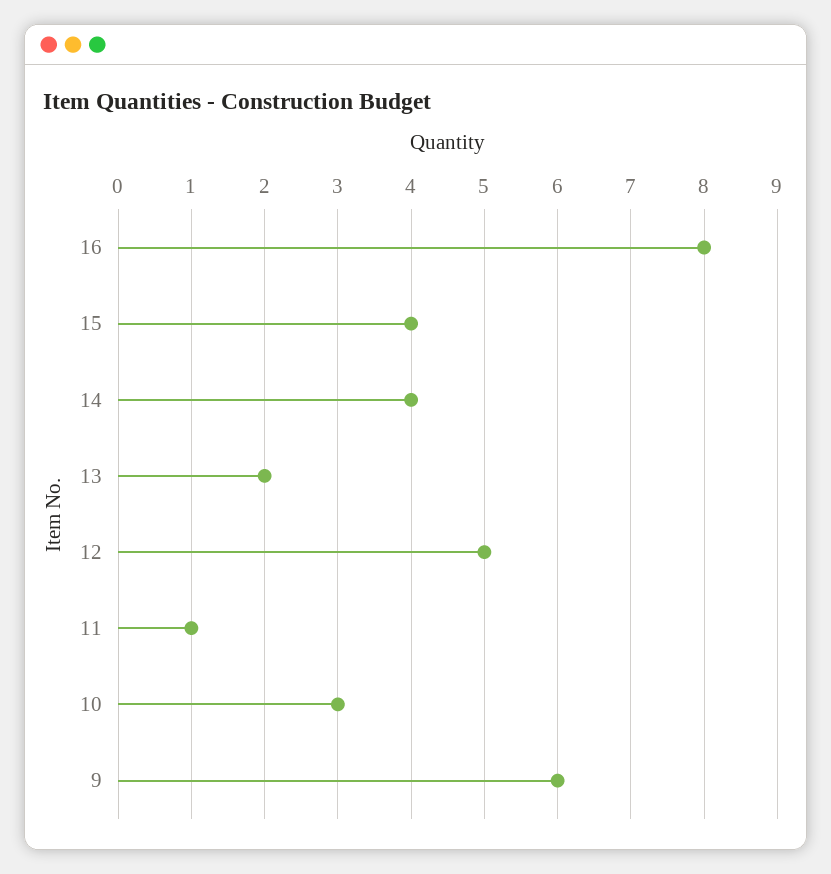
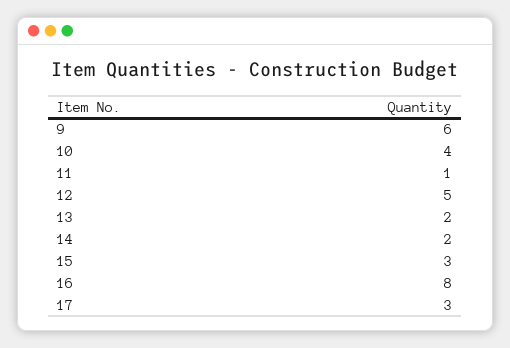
  {
    "16": 8,
-   "15": 4,
+   "15": 3,
-   "14": 4,
+   "14": 2,
    "13": 2,
    "12": 5,
    "11": 1,
-   "10": 3,
+   "10": 4,
-   "9": 6
+   "9": 6,
+   "17": 3
  }

